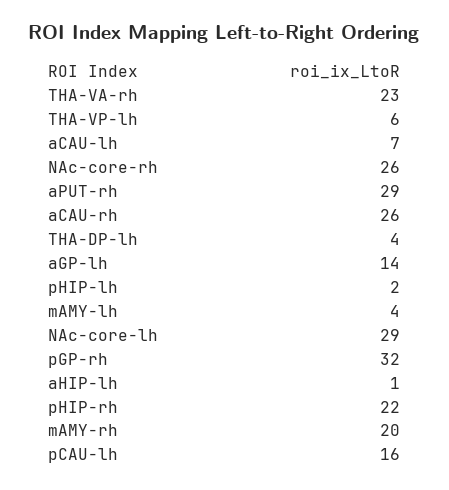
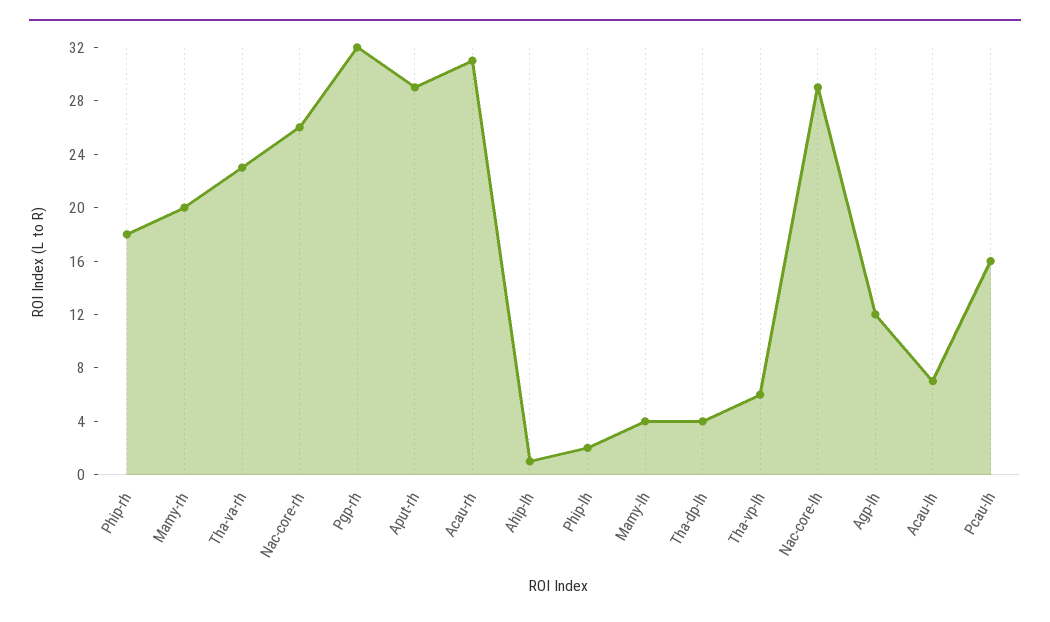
  {
    "THA-VA-rh": 23,
    "THA-VP-lh": 6,
    "aCAU-lh": 7,
    "NAc-core-rh": 26,
    "aPUT-rh": 29,
-   "aCAU-rh": 26,
+   "aCAU-rh": 31,
    "THA-DP-lh": 4,
-   "aGP-lh": 14,
+   "aGP-lh": 12,
    "pHIP-lh": 2,
    "mAMY-lh": 4,
    "NAc-core-lh": 29,
    "pGP-rh": 32,
    "aHIP-lh": 1,
-   "pHIP-rh": 22,
+   "pHIP-rh": 18,
    "mAMY-rh": 20,
    "pCAU-lh": 16
  }

